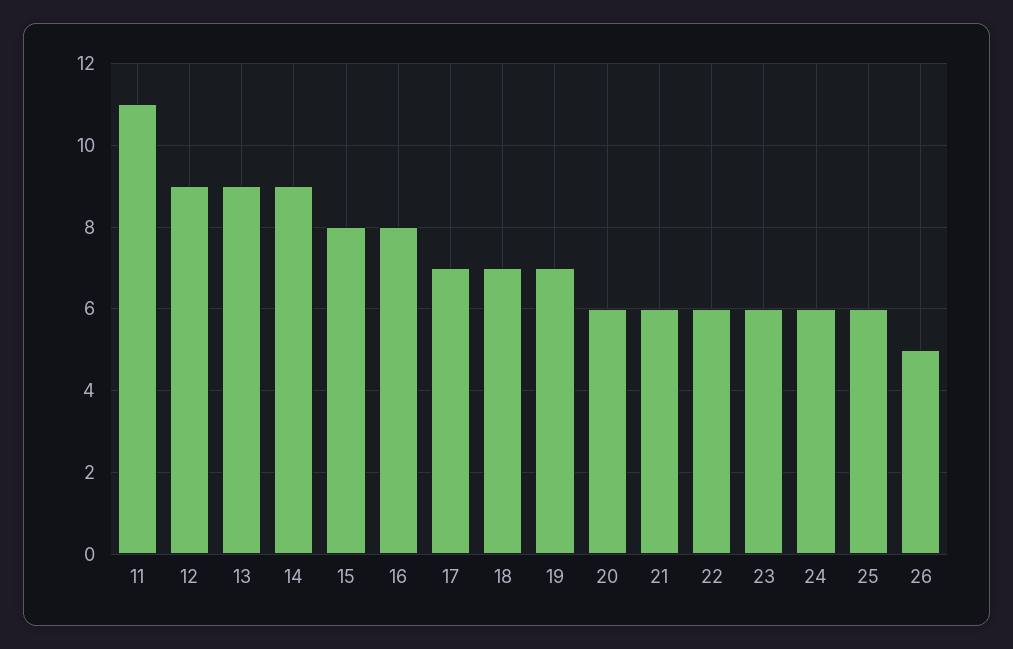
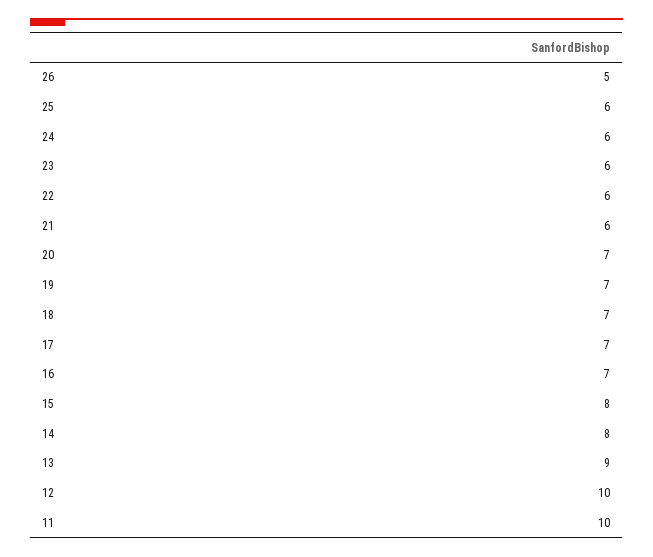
  {
-   "11": 11,
+   "11": 10,
-   "12": 9,
+   "12": 10,
    "13": 9,
-   "14": 9,
+   "14": 8,
    "15": 8,
-   "16": 8,
+   "16": 7,
    "17": 7,
    "18": 7,
    "19": 7,
-   "20": 6,
+   "20": 7,
    "21": 6,
    "22": 6,
    "23": 6,
    "24": 6,
    "25": 6,
    "26": 5
  }

